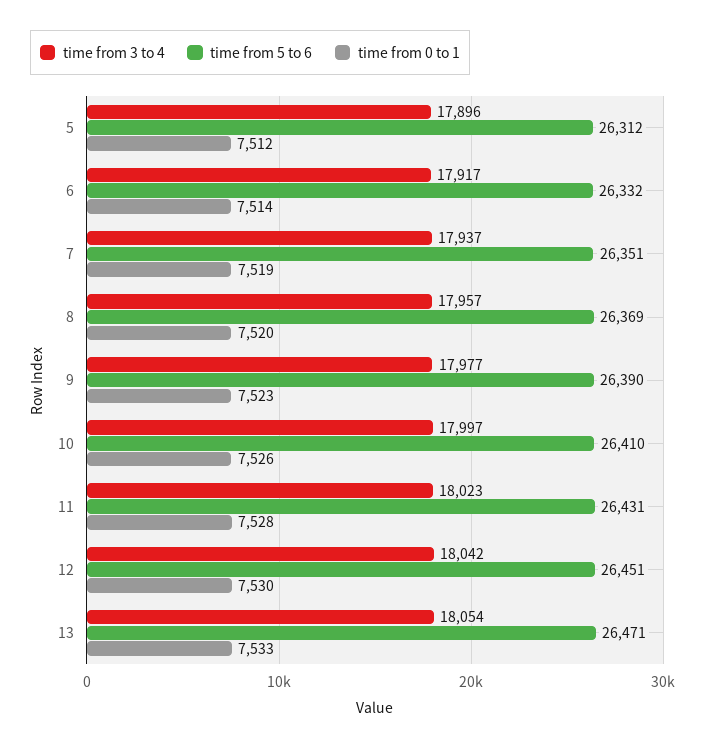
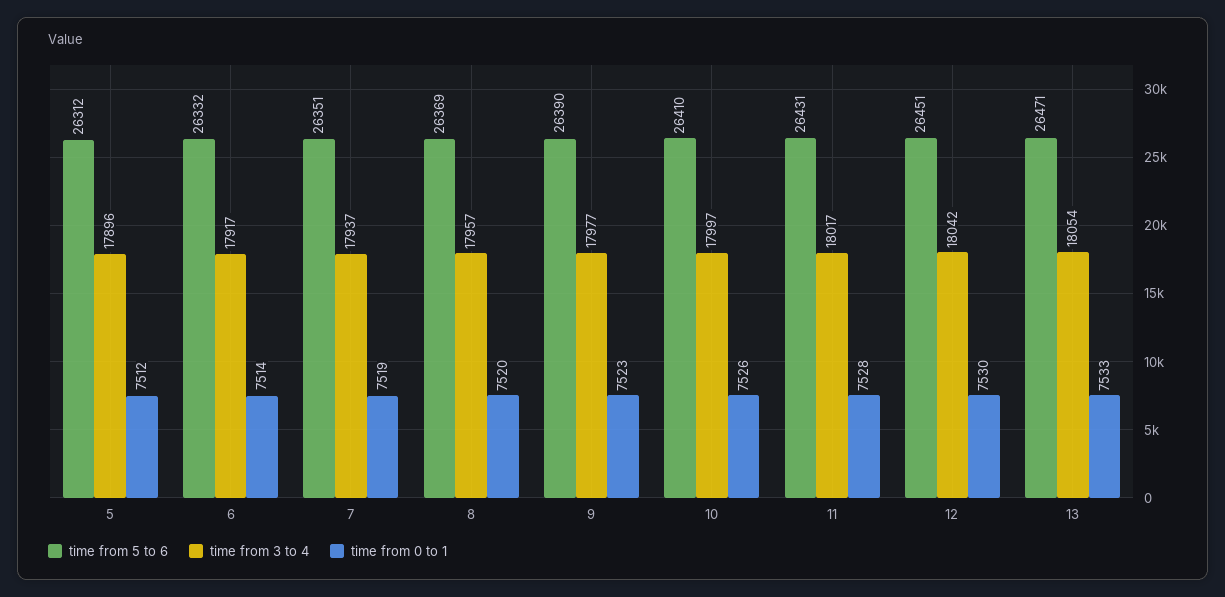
  {
    "time from 3 to 4": {
      "5": 17896,
      "6": 17917,
      "7": 17937,
      "8": 17957,
      "9": 17977,
      "10": 17997,
-     "11": 18023,
+     "11": 18017,
      "12": 18042,
      "13": 18054
    },
    "time from 5 to 6": {
      "5": 26312,
      "6": 26332,
      "7": 26351,
      "8": 26369,
      "9": 26390,
      "10": 26410,
      "11": 26431,
      "12": 26451,
      "13": 26471
    },
    "time from 0 to 1": {
      "5": 7512,
      "6": 7514,
      "7": 7519,
      "8": 7520,
      "9": 7523,
      "10": 7526,
      "11": 7528,
      "12": 7530,
      "13": 7533
    }
  }

